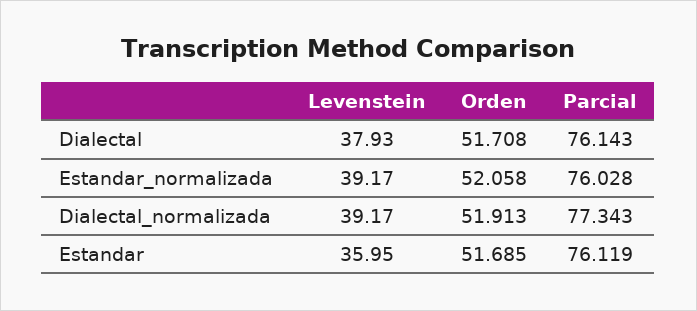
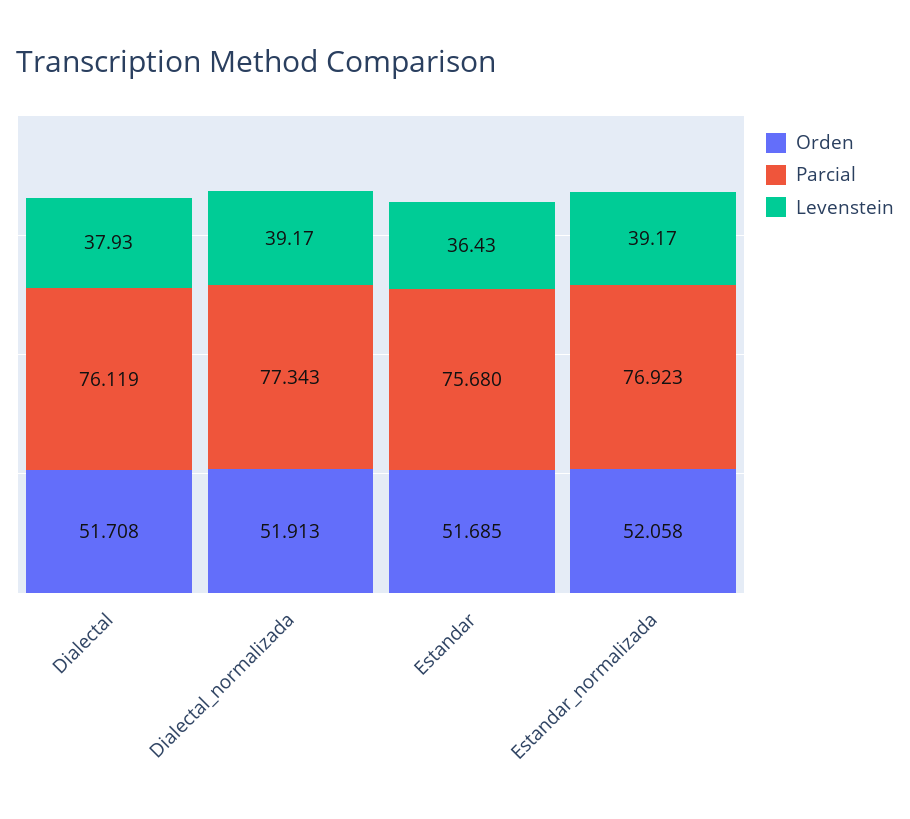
  {
    "Levenstein": {
      "Dialectal": 37.93,
      "Estandar_normalizada": 39.17,
      "Dialectal_normalizada": 39.17,
-     "Estandar": 35.95
+     "Estandar": 36.43
    },
    "Orden": {
      "Dialectal": 51.708,
      "Estandar_normalizada": 52.058,
      "Dialectal_normalizada": 51.913,
      "Estandar": 51.685
    },
    "Parcial": {
-     "Dialectal": 76.143,
+     "Dialectal": 76.119,
-     "Estandar_normalizada": 76.028,
+     "Estandar_normalizada": 76.923,
      "Dialectal_normalizada": 77.343,
-     "Estandar": 76.119
+     "Estandar": 75.68
    }
  }

